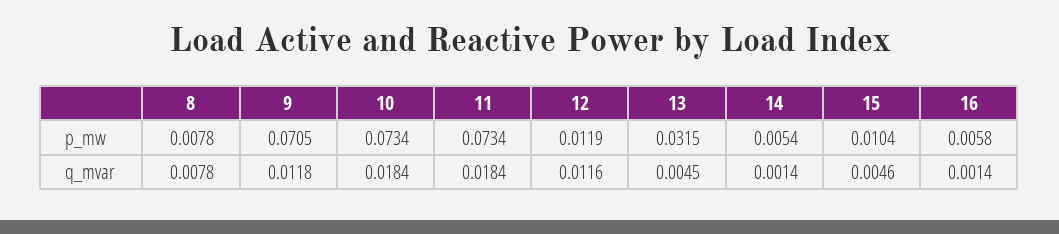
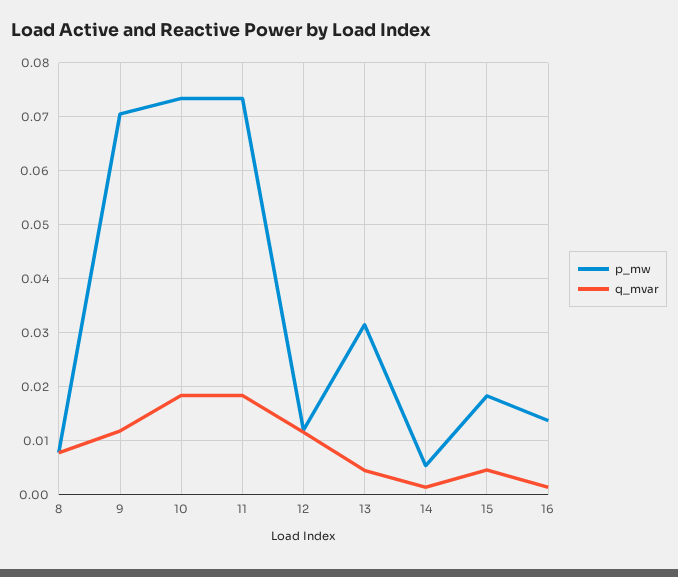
  {
    "p_mw": {
      "8": 0.0078,
      "9": 0.0705,
      "10": 0.0734,
      "11": 0.0734,
      "12": 0.0119,
      "13": 0.0315,
      "14": 0.0054,
-     "15": 0.0104,
+     "15": 0.018,
-     "16": 0.0058
+     "16": 0.014
    },
    "q_mvar": {
      "8": 0.0078,
      "9": 0.0118,
      "10": 0.0184,
      "11": 0.0184,
      "12": 0.0116,
      "13": 0.0045,
      "14": 0.0014,
      "15": 0.0046,
      "16": 0.0014
    }
  }

